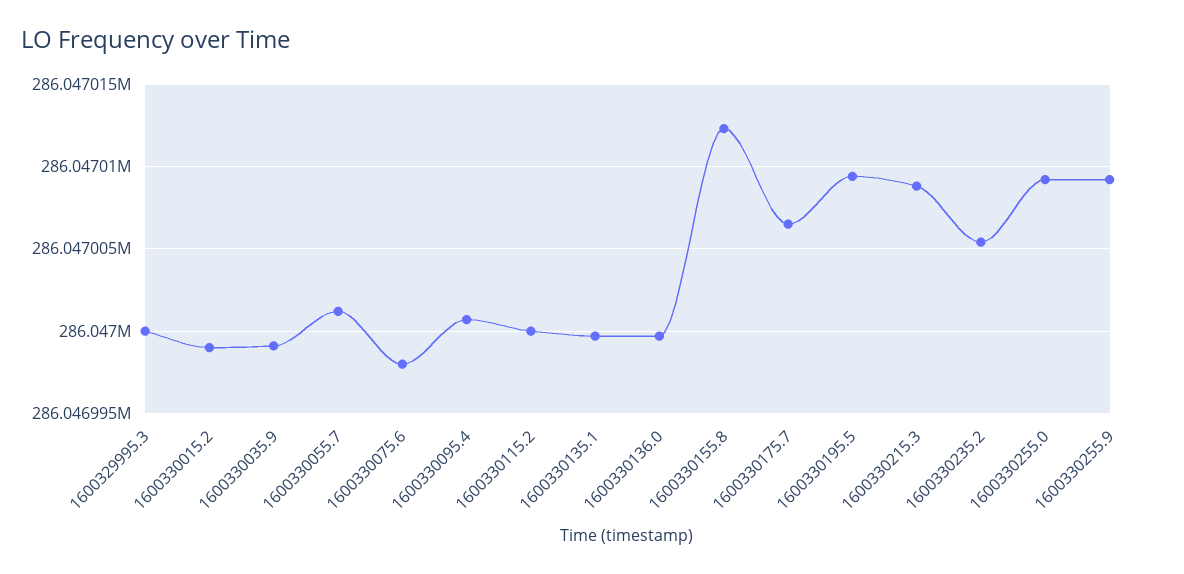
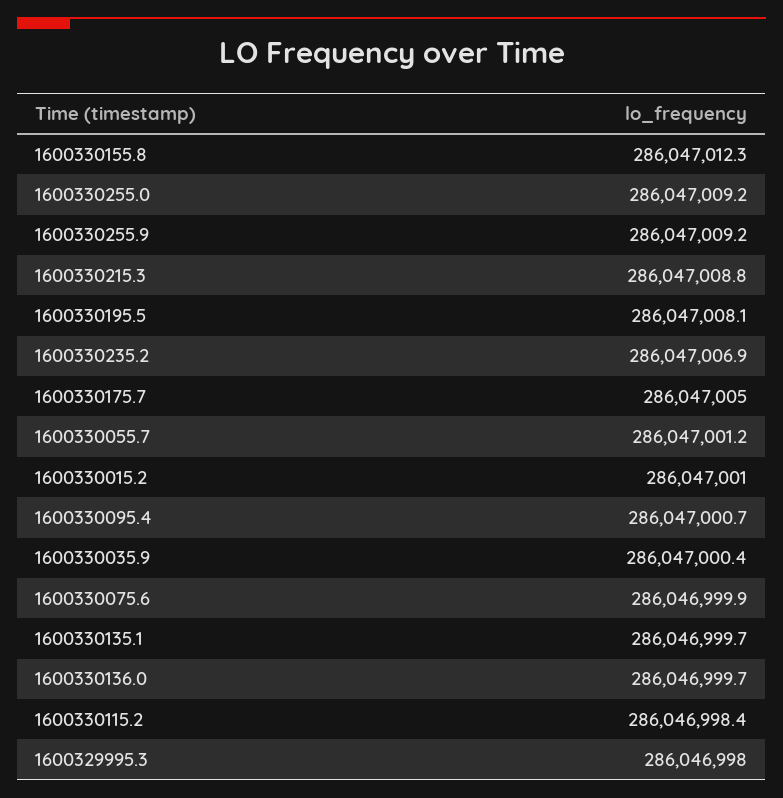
  {
-   "1600329995.3": 286047000,
+   "1600329995.3": 286046998,
-   "1600330015.2": 286046999,
+   "1600330015.2": 286047001,
-   "1600330035.9": 286046999,
+   "1600330035.9": 286047000.4,
    "1600330055.7": 286047001.2,
-   "1600330075.6": 286046998,
+   "1600330075.6": 286046999.9,
    "1600330095.4": 286047000.7,
-   "1600330115.2": 286047000,
+   "1600330115.2": 286046998.4,
    "1600330135.1": 286046999.7,
    "1600330136.0": 286046999.7,
    "1600330155.8": 286047012.3,
-   "1600330175.7": 286047006.5,
+   "1600330175.7": 286047005,
-   "1600330195.5": 286047009.5,
+   "1600330195.5": 286047008.1,
    "1600330215.3": 286047008.8,
-   "1600330235.2": 286047005.5,
+   "1600330235.2": 286047006.9,
    "1600330255.0": 286047009.2,
    "1600330255.9": 286047009.2
  }

